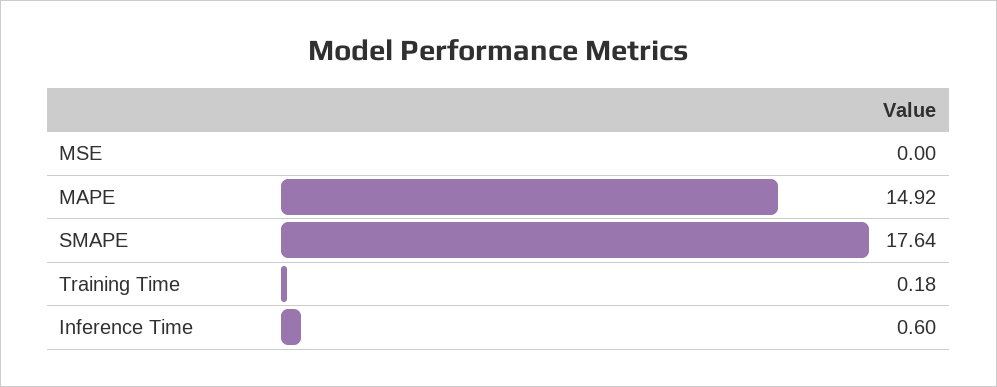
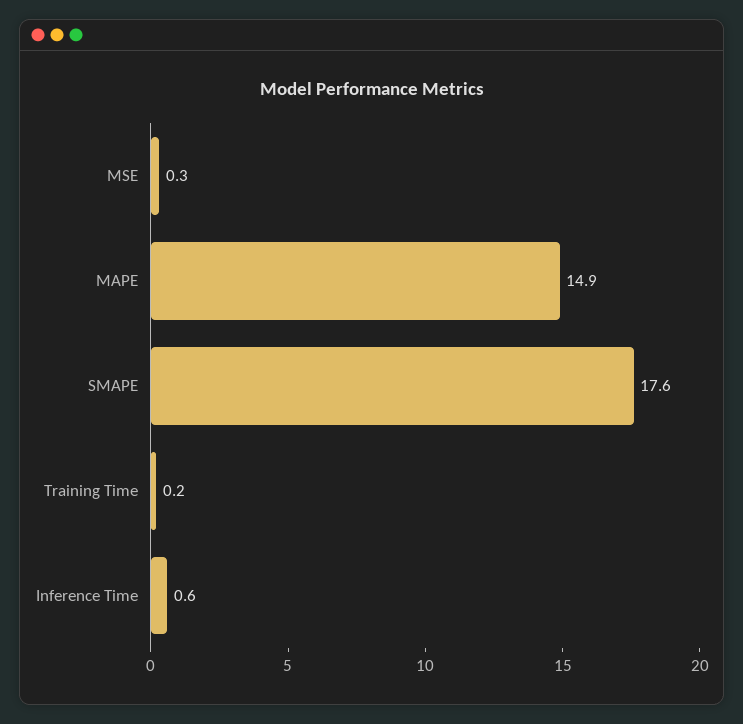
  {
-   "MSE": 0,
+   "MSE": 0.3,
    "MAPE": 14.92,
    "SMAPE": 17.64,
    "Training Time": 0.18,
    "Inference Time": 0.6
  }

